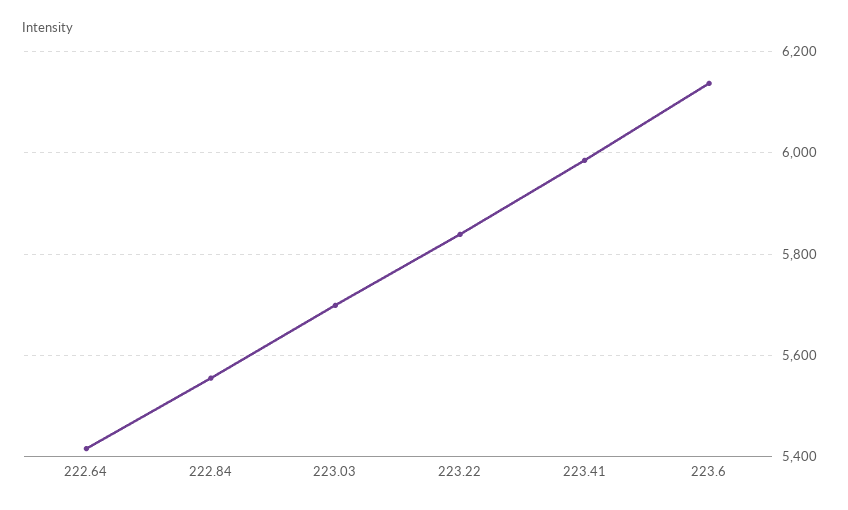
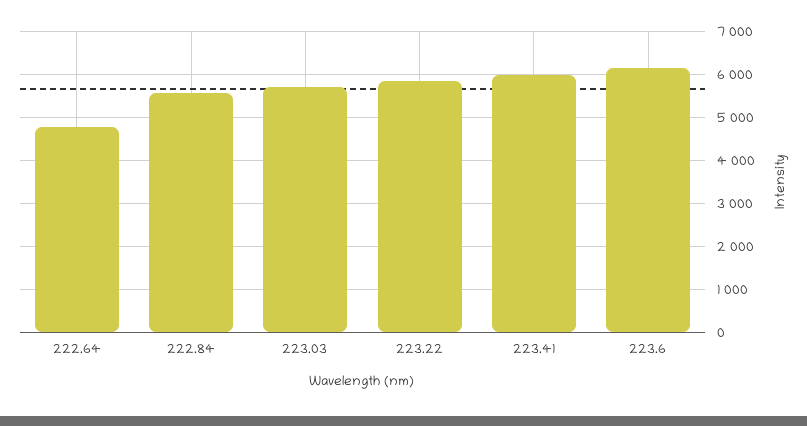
  {
-   "222.64": 5420,
+   "222.64": 4800,
    "222.84": 5560,
    "223.03": 5700,
    "223.22": 5840,
    "223.41": 5980,
    "223.6": 6140
  }

